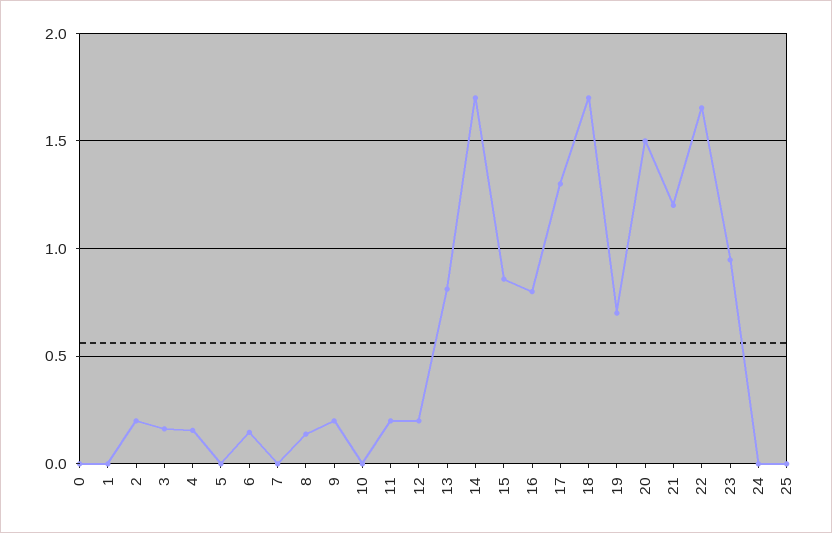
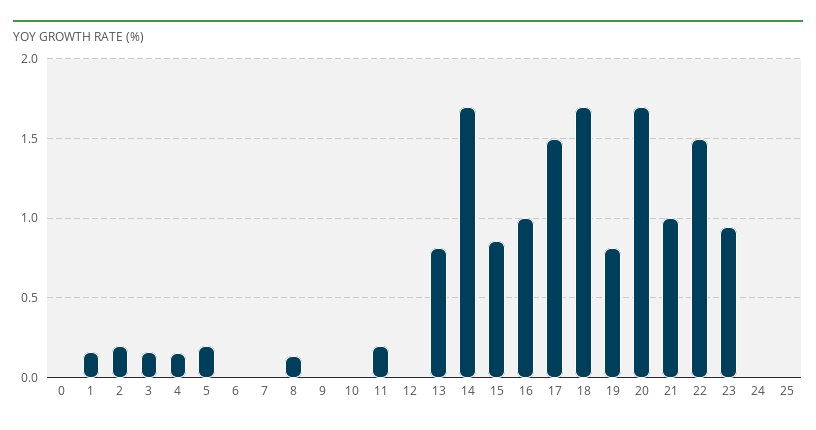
  {
    "0": 0,
-   "1": 0,
+   "1": 0.15,
    "2": 0.2,
    "3": 0.15,
    "4": 0.15,
-   "5": 0,
+   "5": 0.2,
-   "6": 0.15,
+   "6": 0,
    "7": 0,
    "8": 0.15,
-   "9": 0.2,
+   "9": 0,
    "10": 0,
    "11": 0.2,
-   "12": 0.2,
+   "12": 0,
    "13": 0.8,
    "14": 1.7,
    "15": 0.85,
-   "16": 0.8,
+   "16": 1,
-   "17": 1.3,
+   "17": 1.5,
    "18": 1.7,
-   "19": 0.7,
+   "19": 0.8,
-   "20": 1.5,
+   "20": 1.7,
-   "21": 1.2,
+   "21": 1,
-   "22": 1.65,
+   "22": 1.5,
    "23": 0.95,
    "24": 0,
    "25": 0
  }

